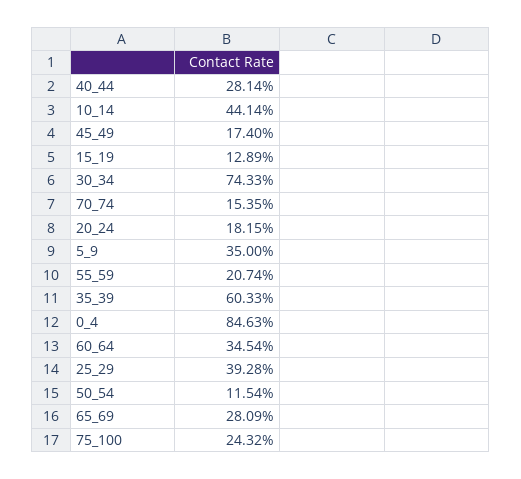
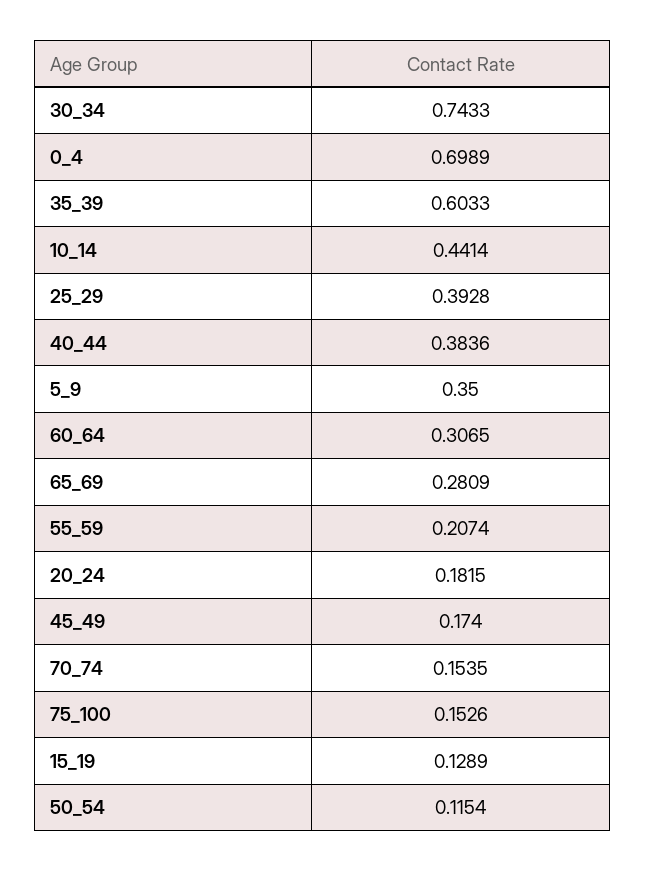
  {
-   "40_44": 0.2814,
+   "40_44": 0.3836,
    "10_14": 0.4414,
    "45_49": 0.174,
    "15_19": 0.1289,
    "30_34": 0.7433,
    "70_74": 0.1535,
    "20_24": 0.1815,
    "5_9": 0.35,
    "55_59": 0.2074,
    "35_39": 0.6033,
-   "0_4": 0.8463,
+   "0_4": 0.6989,
-   "60_64": 0.3454,
+   "60_64": 0.3065,
    "25_29": 0.3928,
    "50_54": 0.1154,
    "65_69": 0.2809,
-   "75_100": 0.2432
+   "75_100": 0.1526
  }

